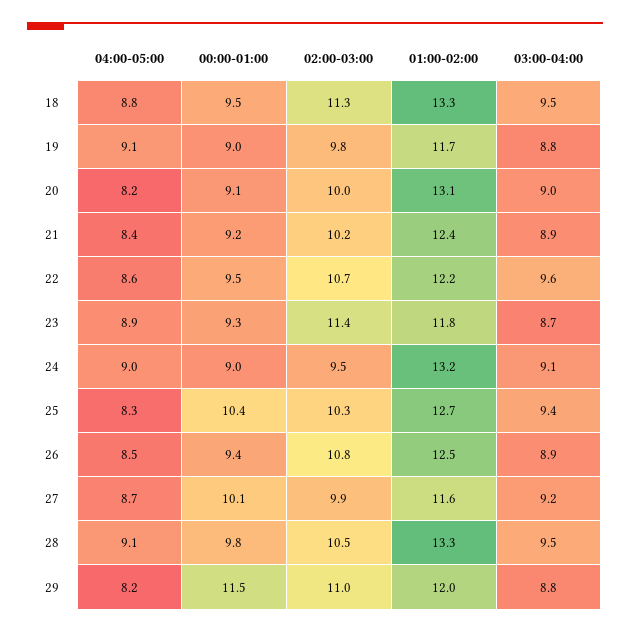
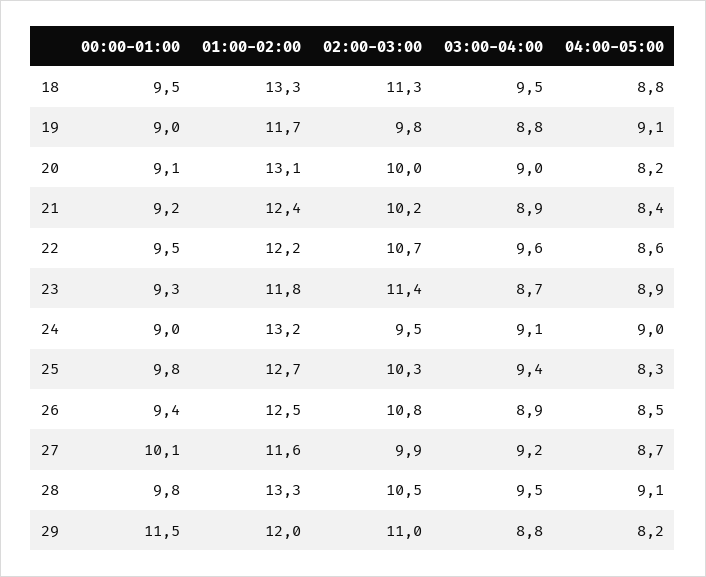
  {
    "04:00-05:00": {
      "18": 8.8,
      "19": 9.1,
      "20": 8.2,
      "21": 8.4,
      "22": 8.6,
      "23": 8.9,
      "24": 9,
      "25": 8.3,
      "26": 8.5,
      "27": 8.7,
      "28": 9.1,
      "29": 8.2
    },
    "00:00-01:00": {
      "18": 9.5,
      "19": 9,
      "20": 9.1,
      "21": 9.2,
      "22": 9.5,
      "23": 9.3,
      "24": 9,
-     "25": 10.4,
+     "25": 9.8,
      "26": 9.4,
      "27": 10.1,
      "28": 9.8,
      "29": 11.5
    },
    "02:00-03:00": {
      "18": 11.3,
      "19": 9.8,
      "20": 10,
      "21": 10.2,
      "22": 10.7,
      "23": 11.4,
      "24": 9.5,
      "25": 10.3,
      "26": 10.8,
      "27": 9.9,
      "28": 10.5,
      "29": 11
    },
    "01:00-02:00": {
      "18": 13.3,
      "19": 11.7,
      "20": 13.1,
      "21": 12.4,
      "22": 12.2,
      "23": 11.8,
      "24": 13.2,
      "25": 12.7,
      "26": 12.5,
      "27": 11.6,
      "28": 13.3,
      "29": 12
    },
    "03:00-04:00": {
      "18": 9.5,
      "19": 8.8,
      "20": 9,
      "21": 8.9,
      "22": 9.6,
      "23": 8.7,
      "24": 9.1,
      "25": 9.4,
      "26": 8.9,
      "27": 9.2,
      "28": 9.5,
      "29": 8.8
    }
  }

